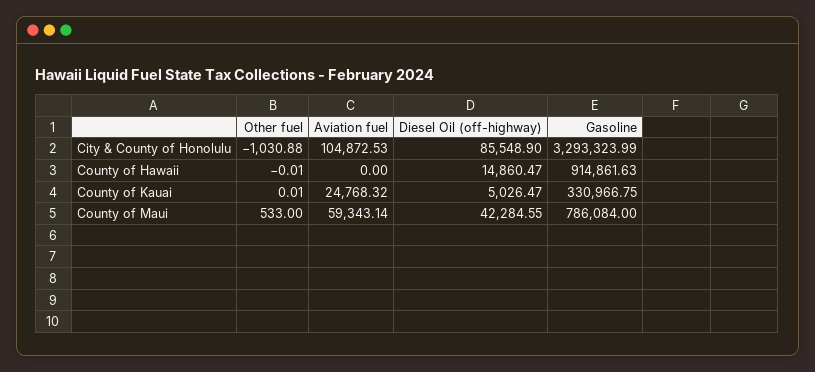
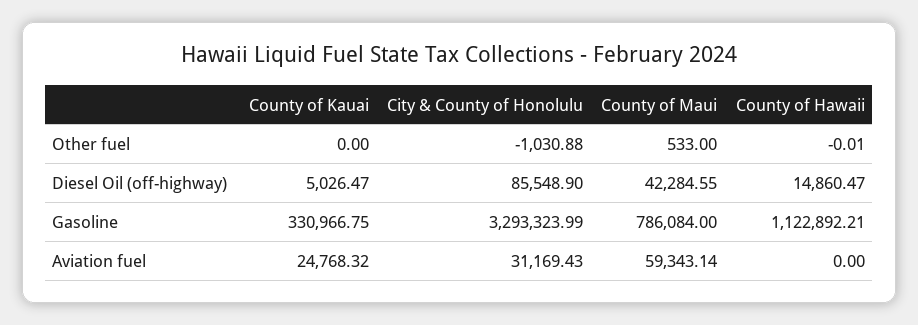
  {
    "Other fuel": {
      "City & County of Honolulu": -1030.88,
      "County of Hawaii": -0.01,
-     "County of Kauai": 0.01,
+     "County of Kauai": 0,
      "County of Maui": 533
    },
    "Aviation fuel": {
-     "City & County of Honolulu": 104872.53,
+     "City & County of Honolulu": 31169.43,
      "County of Hawaii": 0,
      "County of Kauai": 24768.32,
      "County of Maui": 59343.14
    },
    "Diesel Oil (off-highway)": {
      "City & County of Honolulu": 85548.9,
      "County of Hawaii": 14860.47,
      "County of Kauai": 5026.47,
      "County of Maui": 42284.55
    },
    "Gasoline": {
      "City & County of Honolulu": 3293323.99,
-     "County of Hawaii": 914861.63,
+     "County of Hawaii": 1122892.21,
      "County of Kauai": 330966.75,
      "County of Maui": 786084
    }
  }

